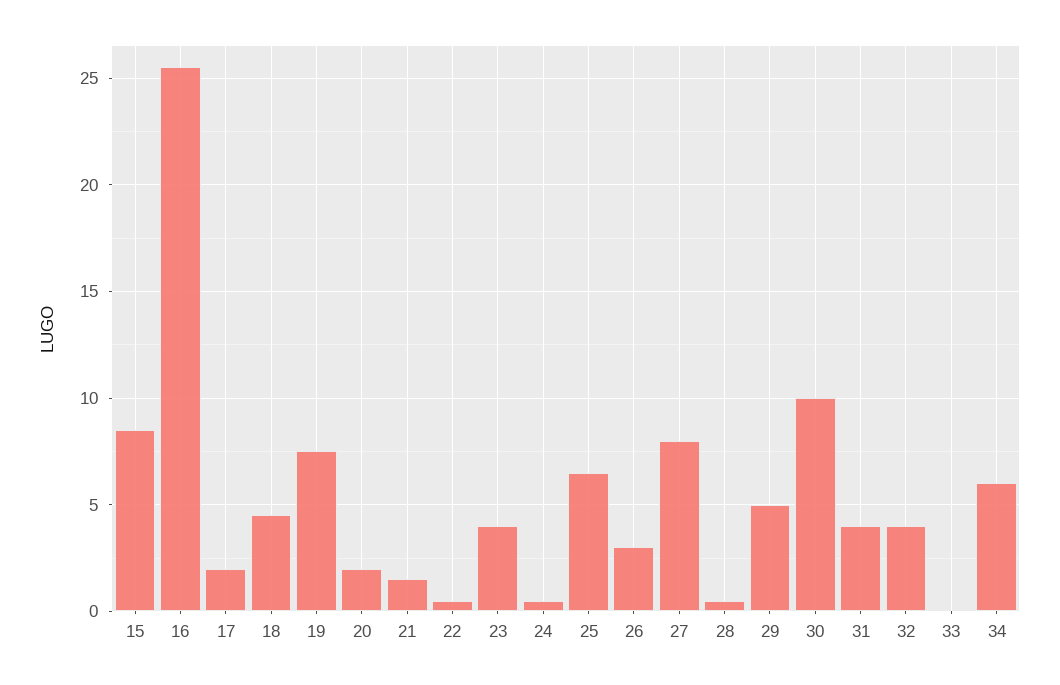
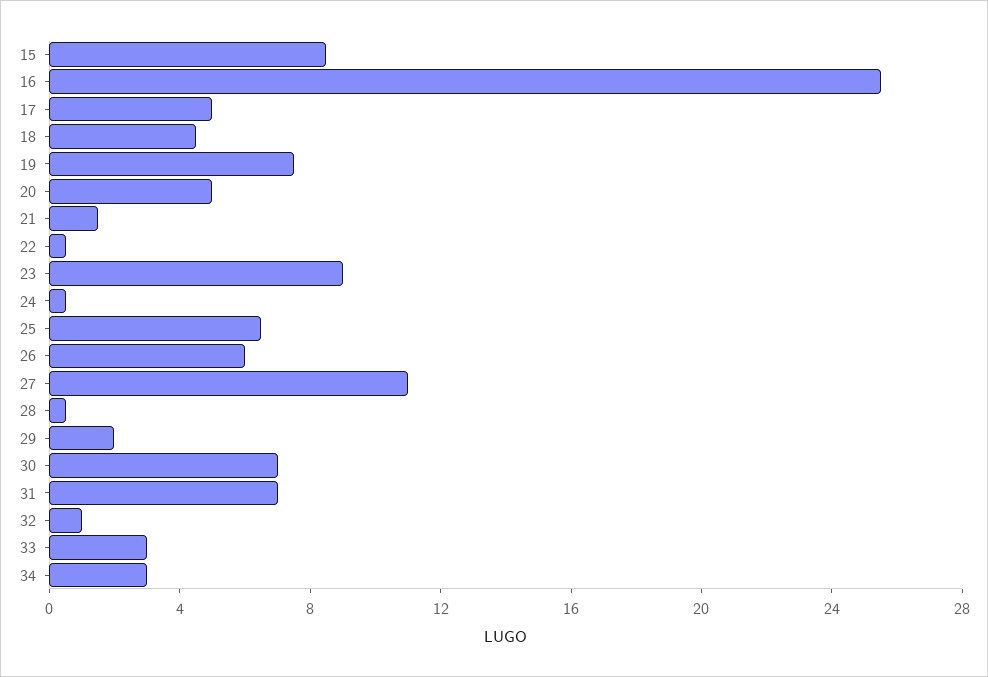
  {
    "15": 8.5,
    "16": 25.5,
-   "17": 2,
+   "17": 5,
    "18": 4.5,
    "19": 7.5,
-   "20": 2,
+   "20": 5,
    "21": 1.5,
    "22": 0.5,
-   "23": 4,
+   "23": 9,
    "24": 0.5,
    "25": 6.5,
-   "26": 3,
+   "26": 6,
-   "27": 8,
+   "27": 11,
    "28": 0.5,
-   "29": 5,
+   "29": 2,
-   "30": 10,
+   "30": 7,
-   "31": 4,
+   "31": 7,
-   "32": 4,
+   "32": 1,
-   "33": 0,
+   "33": 3,
-   "34": 6
+   "34": 3
  }

